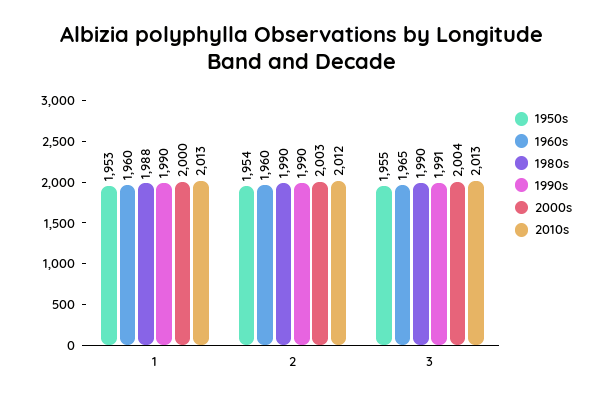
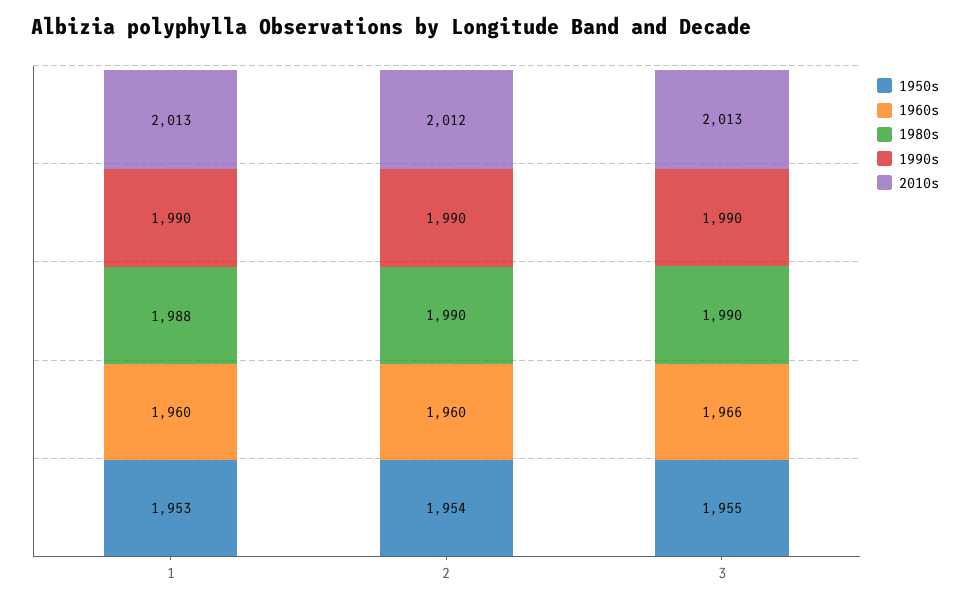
  {
    "1950s": {
      "1": 1953,
      "2": 1954,
      "3": 1955
    },
    "1960s": {
      "1": 1960,
      "2": 1960,
-     "3": 1965
+     "3": 1966
    },
    "1980s": {
      "1": 1988,
      "2": 1990,
      "3": 1990
    },
    "1990s": {
      "1": 1990,
      "2": 1990,
-     "3": 1991
+     "3": 1990
    },
-   "2000s": {
-     "1": 2000,
-     "2": 2003,
-     "3": 2004
-   },
    "2010s": {
      "1": 2013,
      "2": 2012,
      "3": 2013
    }
  }

